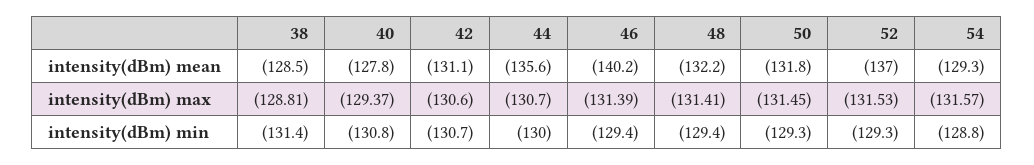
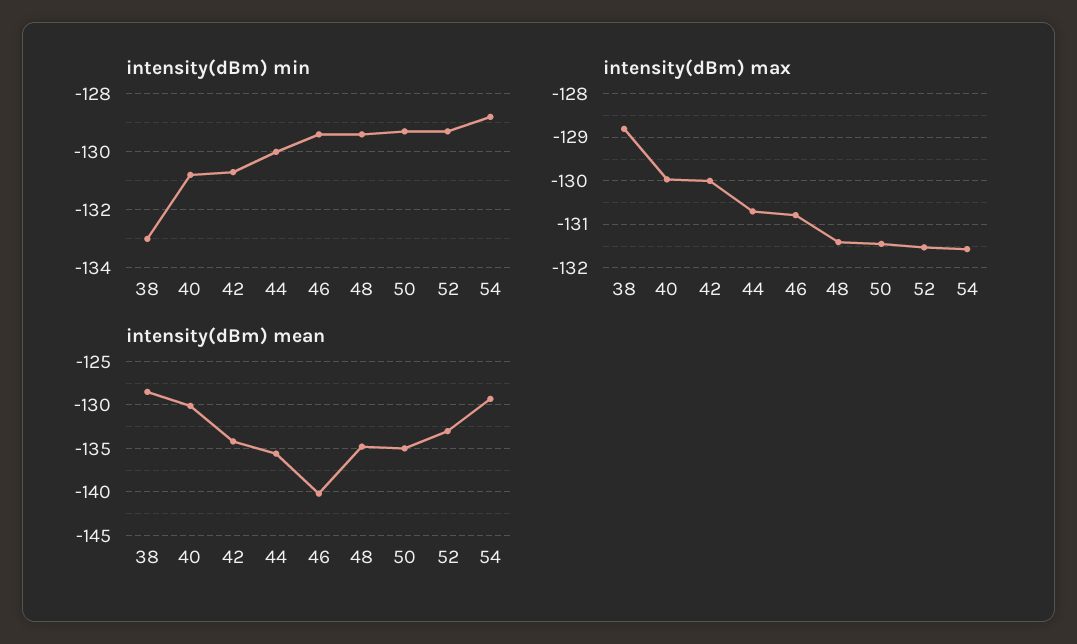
  {
    "intensity(dBm) mean": {
      "38": -128.5,
-     "40": -127.8,
+     "40": -130,
-     "42": -131.1,
+     "42": -134,
      "44": -135.6,
      "46": -140.2,
-     "48": -132.2,
+     "48": -135,
-     "50": -131.8,
+     "50": -135,
-     "52": -137,
+     "52": -133,
      "54": -129.3
    },
    "intensity(dBm) max": {
      "38": -128.81,
-     "40": -129.37,
+     "40": -130,
-     "42": -130.6,
+     "42": -130,
      "44": -130.7,
-     "46": -131.39,
+     "46": -130.8,
      "48": -131.41,
      "50": -131.45,
      "52": -131.53,
      "54": -131.57
    },
    "intensity(dBm) min": {
-     "38": -131.4,
+     "38": -133,
      "40": -130.8,
      "42": -130.7,
      "44": -130,
      "46": -129.4,
      "48": -129.4,
      "50": -129.3,
      "52": -129.3,
      "54": -128.8
    }
  }

